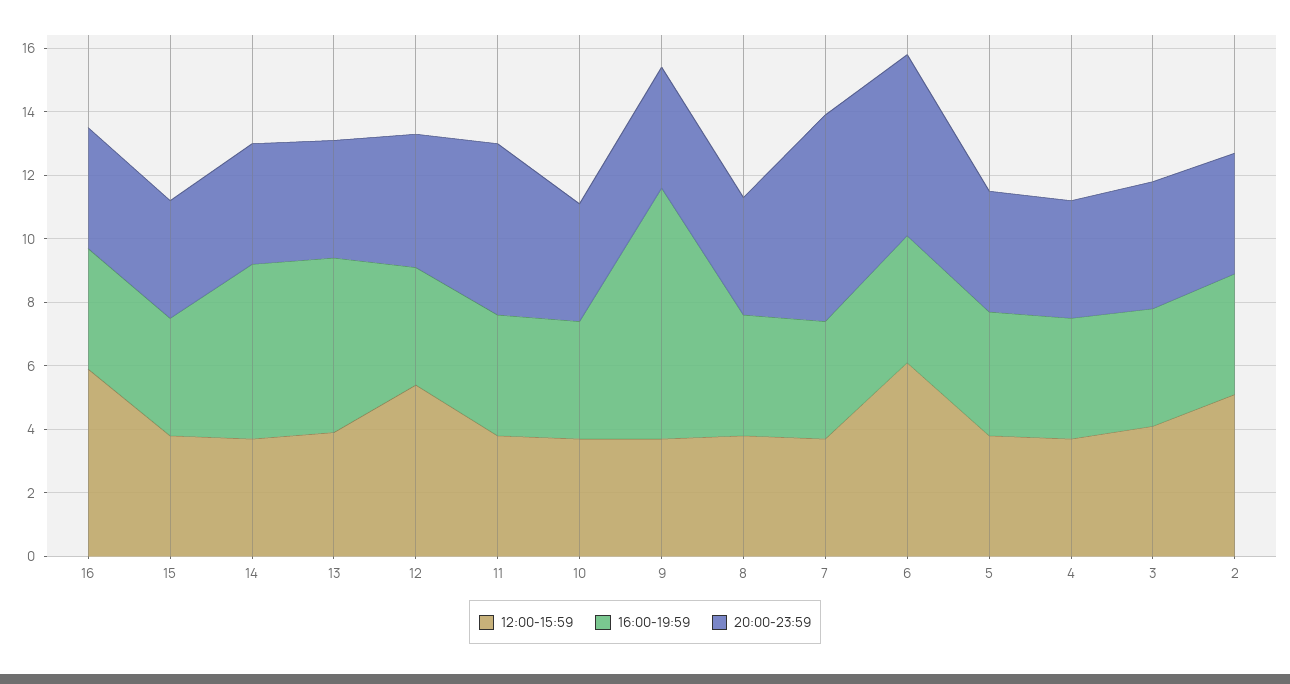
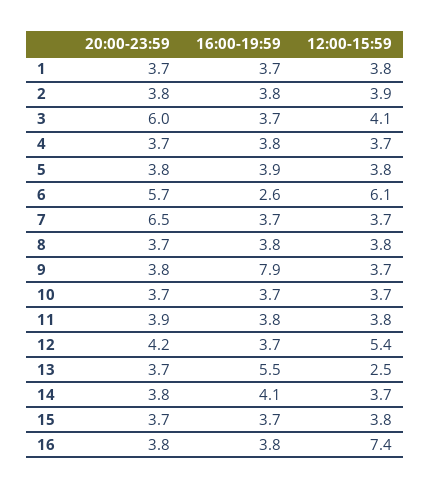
  {
    "12:00-15:59": {
-     "16": 6,
+     "16": 7.4,
      "15": 3.8,
      "14": 3.7,
-     "13": 4,
+     "13": 2.5,
      "12": 5.4,
      "11": 3.8,
      "10": 3.7,
      "9": 3.7,
      "8": 3.8,
      "7": 3.7,
      "6": 6.1,
      "5": 3.8,
      "4": 3.7,
      "3": 4.1,
-     "2": 5
+     "2": 3.9,
+     "1": 3.8
    },
    "16:00-19:59": {
      "16": 3.8,
      "15": 3.7,
-     "14": 5.5,
+     "14": 4.1,
      "13": 5.5,
      "12": 3.7,
      "11": 3.8,
      "10": 3.7,
      "9": 7.9,
      "8": 3.8,
      "7": 3.7,
-     "6": 4,
+     "6": 2.6,
      "5": 3.9,
      "4": 3.8,
      "3": 3.7,
-     "2": 3.8
+     "2": 3.8,
+     "1": 3.7
    },
    "20:00-23:59": {
      "16": 3.8,
      "15": 3.7,
      "14": 3.8,
      "13": 3.7,
      "12": 4.2,
-     "11": 5.5,
+     "11": 3.9,
      "10": 3.7,
      "9": 3.8,
      "8": 3.7,
      "7": 6.5,
      "6": 5.7,
      "5": 3.8,
      "4": 3.7,
-     "3": 4,
+     "3": 6,
-     "2": 3.8
+     "2": 3.8,
+     "1": 3.7
    }
  }

